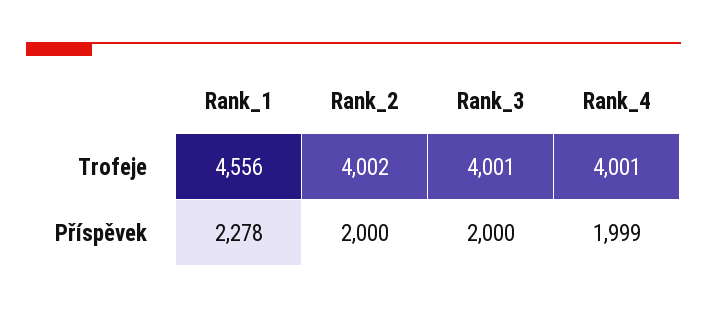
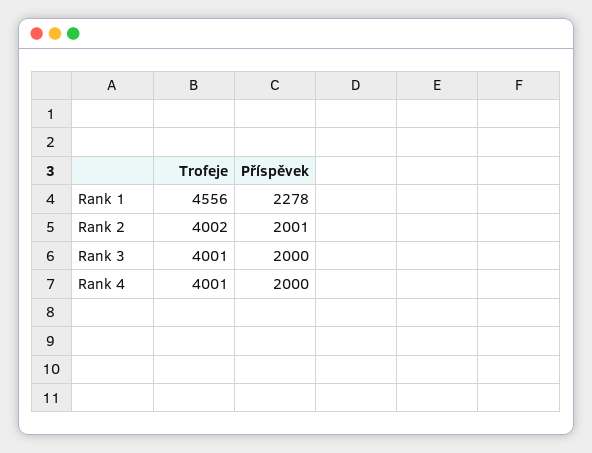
  {
    "Rank_1": {
      "Trofeje": 4556,
      "Příspěvek": 2278
    },
    "Rank_2": {
      "Trofeje": 4002,
-     "Příspěvek": 2000
+     "Příspěvek": 2001
    },
    "Rank_3": {
      "Trofeje": 4001,
      "Příspěvek": 2000
    },
    "Rank_4": {
      "Trofeje": 4001,
-     "Příspěvek": 1999
+     "Příspěvek": 2000
    }
  }

